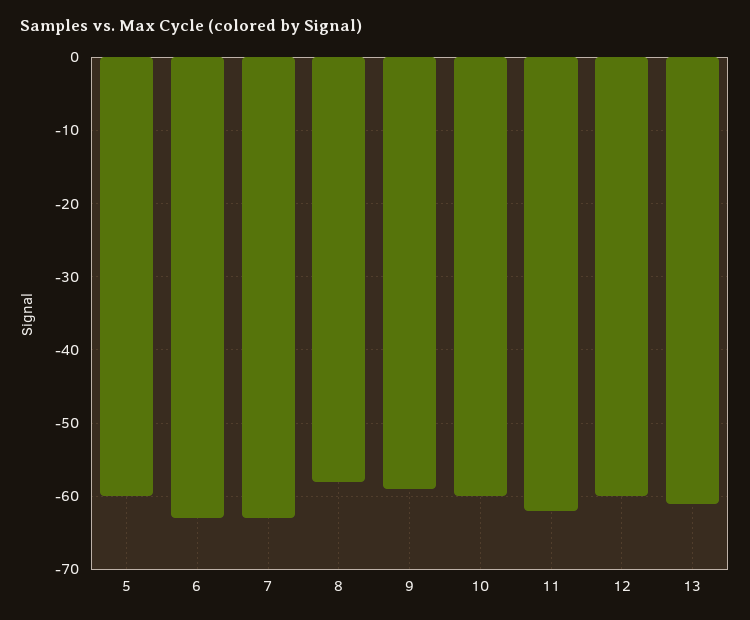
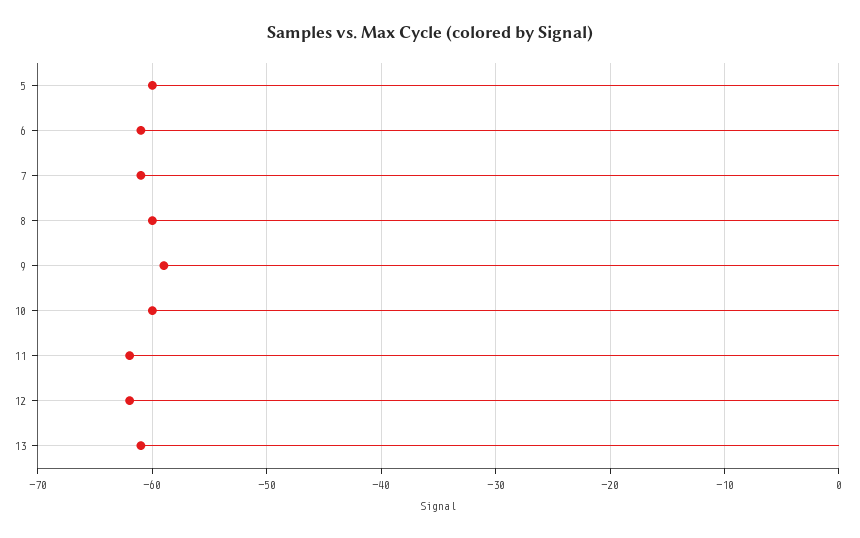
  {
    "5": -60,
-   "6": -63,
+   "6": -61,
-   "7": -63,
+   "7": -61,
-   "8": -58,
+   "8": -60,
    "9": -59,
    "10": -60,
    "11": -62,
-   "12": -60,
+   "12": -62,
    "13": -61
  }

